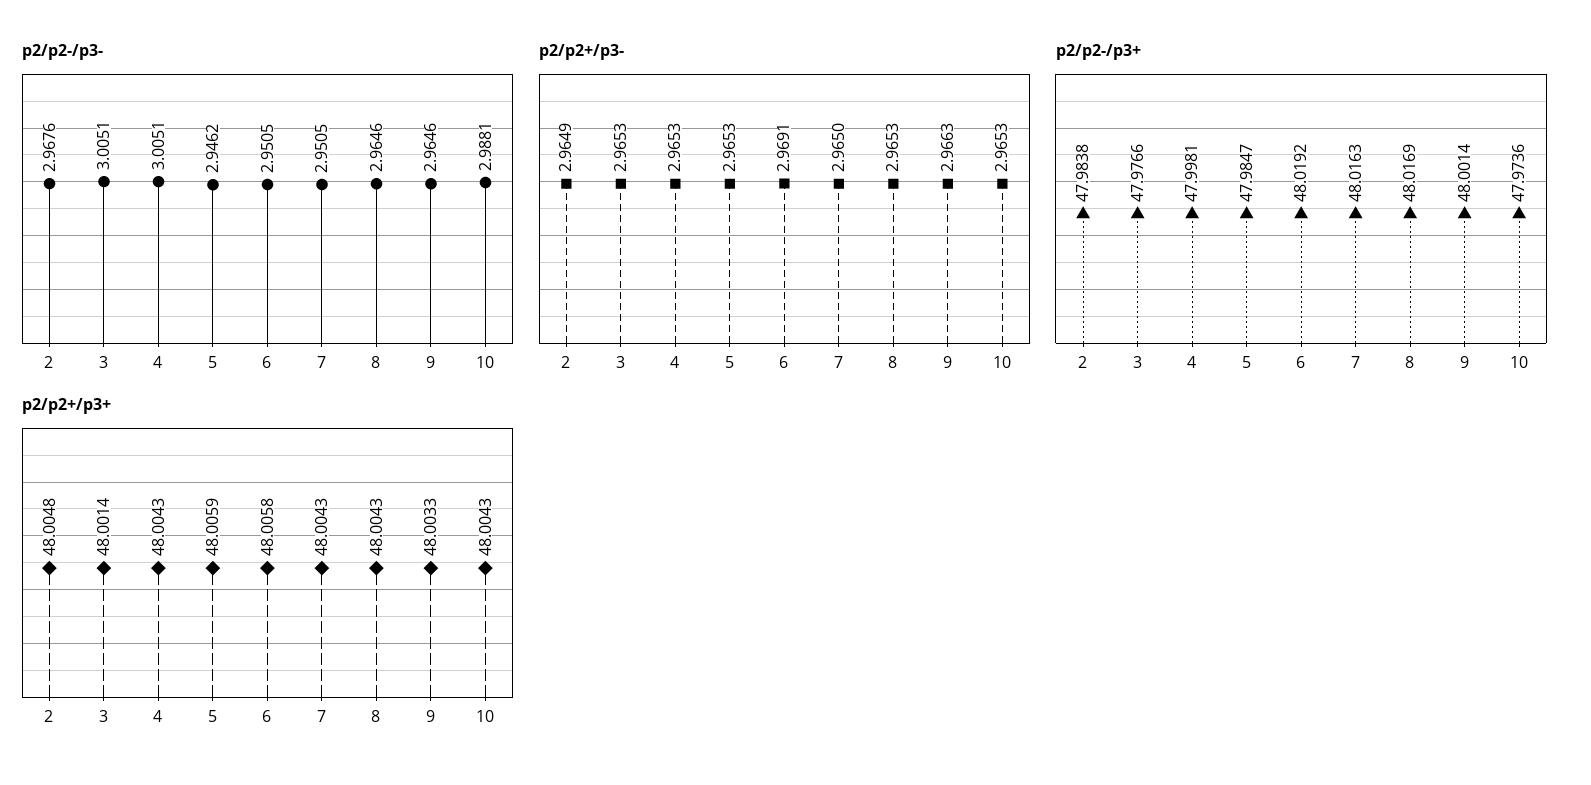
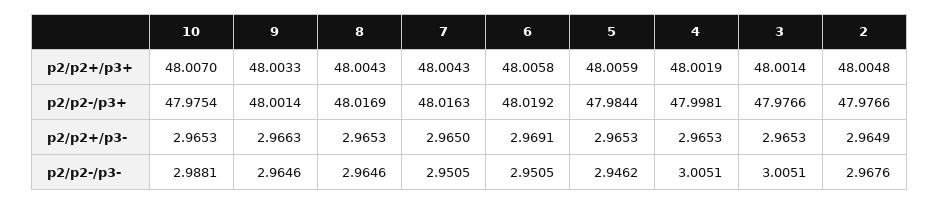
  {
    "p2/p2-/p3-": {
      "2": 2.9676,
      "3": 3.0051,
      "4": 3.0051,
      "5": 2.9462,
      "6": 2.9505,
      "7": 2.9505,
      "8": 2.9646,
      "9": 2.9646,
      "10": 2.9881
    },
    "p2/p2+/p3-": {
      "2": 2.9649,
      "3": 2.9653,
      "4": 2.9653,
      "5": 2.9653,
      "6": 2.9691,
      "7": 2.965,
      "8": 2.9653,
      "9": 2.9663,
      "10": 2.9653
    },
    "p2/p2-/p3+": {
-     "2": 47.9838,
+     "2": 47.9766,
      "3": 47.9766,
      "4": 47.9981,
-     "5": 47.9847,
+     "5": 47.9844,
      "6": 48.0192,
      "7": 48.0163,
      "8": 48.0169,
      "9": 48.0014,
-     "10": 47.9736
+     "10": 47.9754
    },
    "p2/p2+/p3+": {
      "2": 48.0048,
      "3": 48.0014,
-     "4": 48.0043,
+     "4": 48.0019,
      "5": 48.0059,
      "6": 48.0058,
      "7": 48.0043,
      "8": 48.0043,
      "9": 48.0033,
-     "10": 48.0043
+     "10": 48.007
    }
  }

